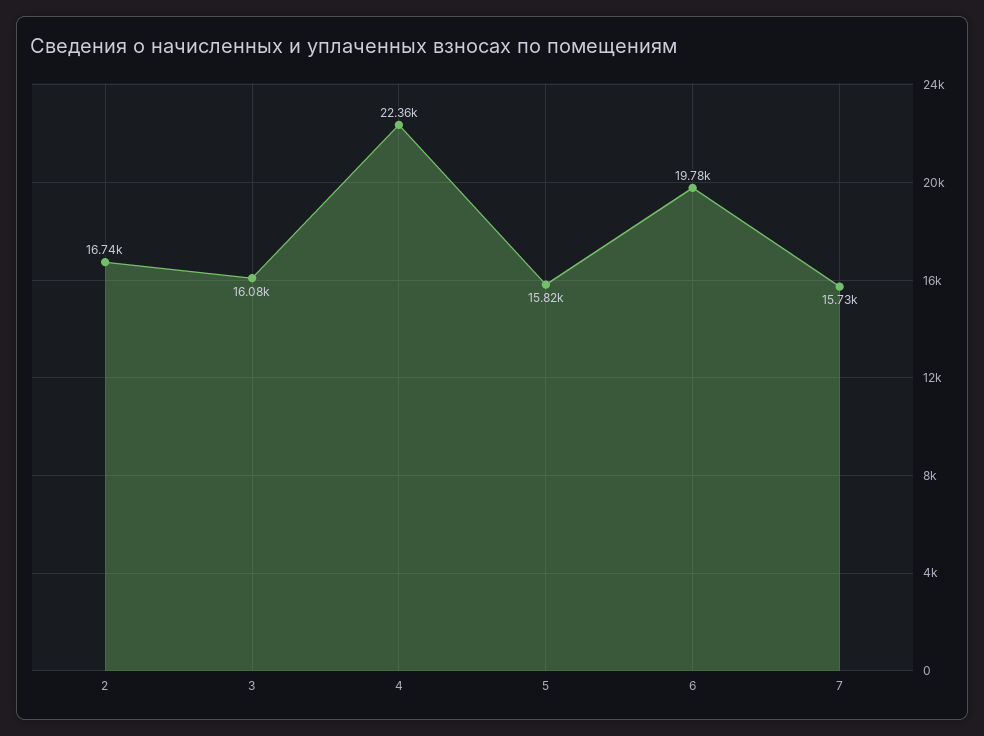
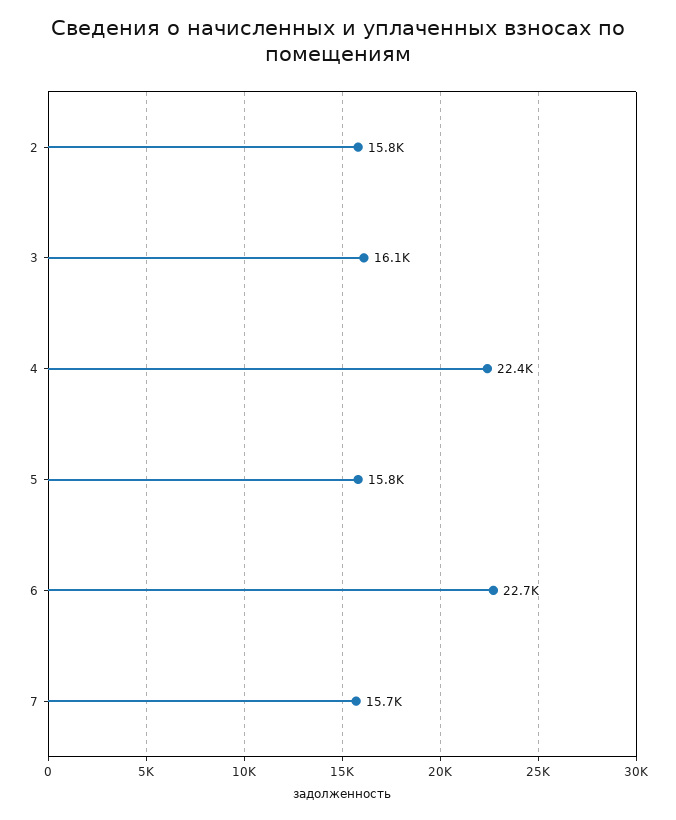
  {
-   "2": 16740,
+   "2": 15800,
    "3": 16080,
    "4": 22360,
    "5": 15820,
-   "6": 19780,
+   "6": 22700,
    "7": 15730
  }

